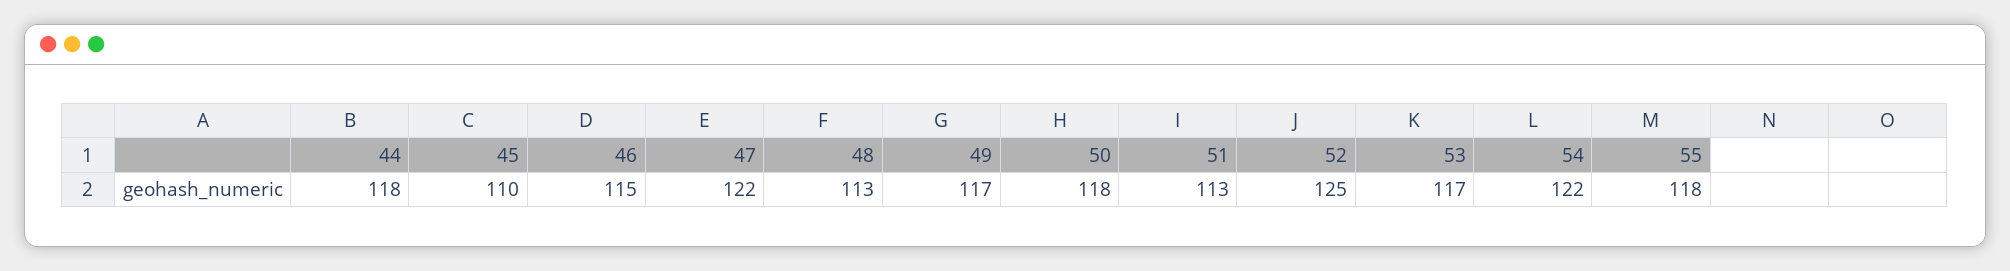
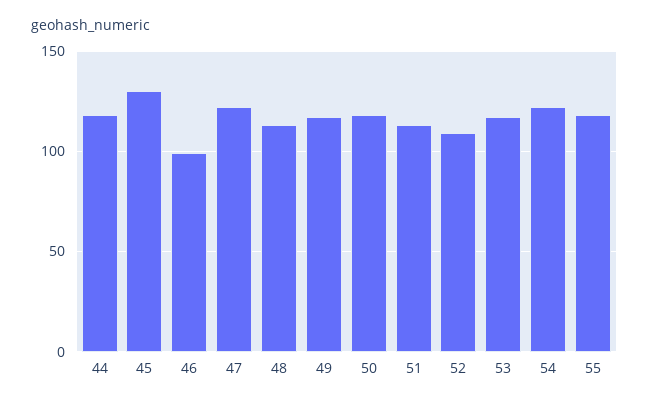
  {
    "44": 118,
-   "45": 110,
+   "45": 130,
-   "46": 115,
+   "46": 100,
    "47": 122,
    "48": 113,
    "49": 117,
    "50": 118,
    "51": 113,
-   "52": 125,
+   "52": 110,
    "53": 117,
    "54": 122,
    "55": 118
  }

